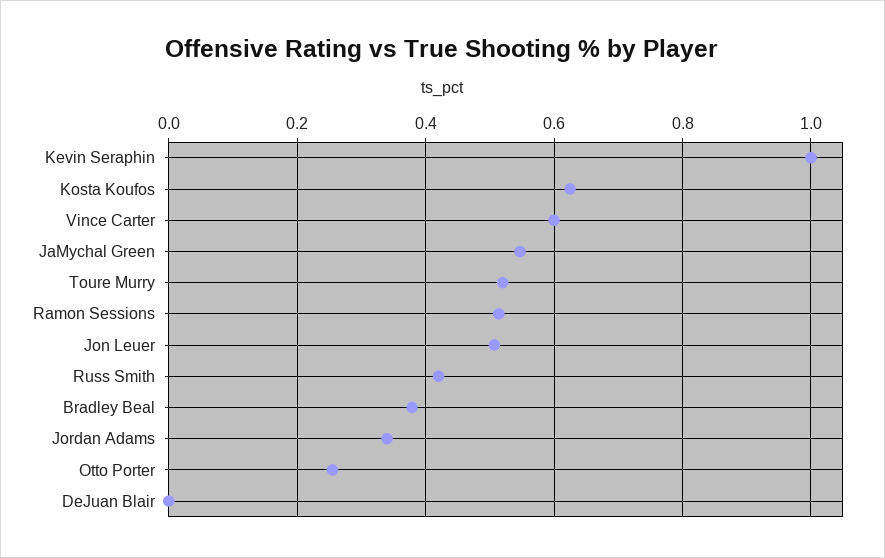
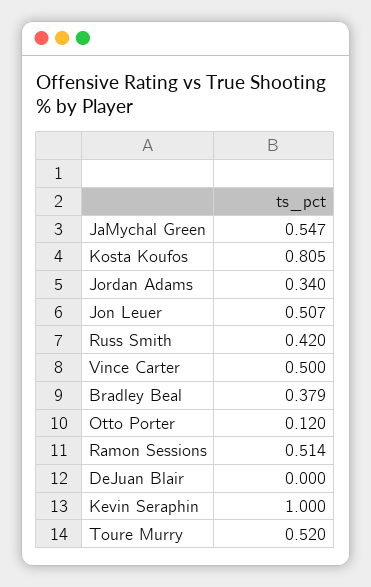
  {
    "Kevin Seraphin": 1,
-   "Kosta Koufos": 0.62,
+   "Kosta Koufos": 0.805,
-   "Vince Carter": 0.6,
+   "Vince Carter": 0.5,
    "JaMychal Green": 0.547,
    "Toure Murry": 0.52,
    "Ramon Sessions": 0.514,
    "Jon Leuer": 0.507,
    "Russ Smith": 0.42,
    "Bradley Beal": 0.379,
    "Jordan Adams": 0.34,
-   "Otto Porter": 0.26,
+   "Otto Porter": 0.12,
    "DeJuan Blair": 0
  }

